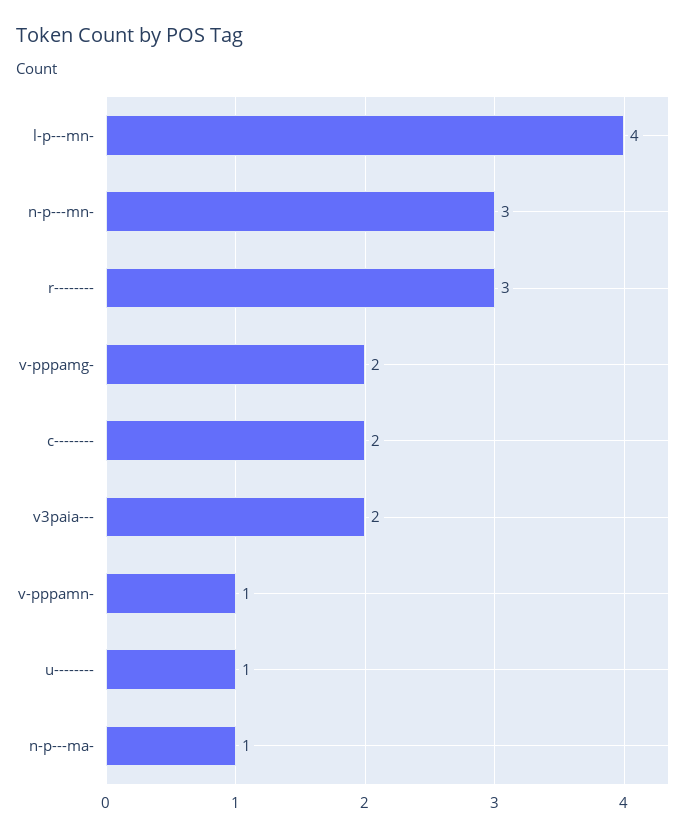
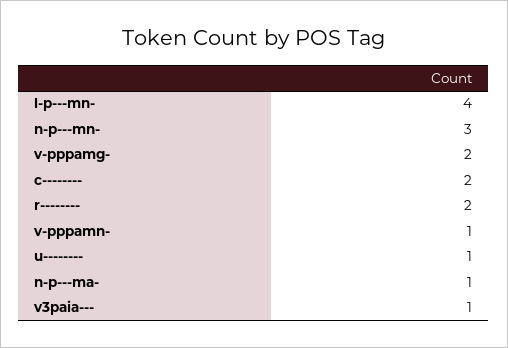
  {
    "l-p---mn-": 4,
    "n-p---mn-": 3,
-   "r--------": 3,
+   "r--------": 2,
    "v-pppamg-": 2,
    "c--------": 2,
-   "v3paia---": 2,
+   "v3paia---": 1,
    "v-pppamn-": 1,
    "u--------": 1,
    "n-p---ma-": 1
  }

